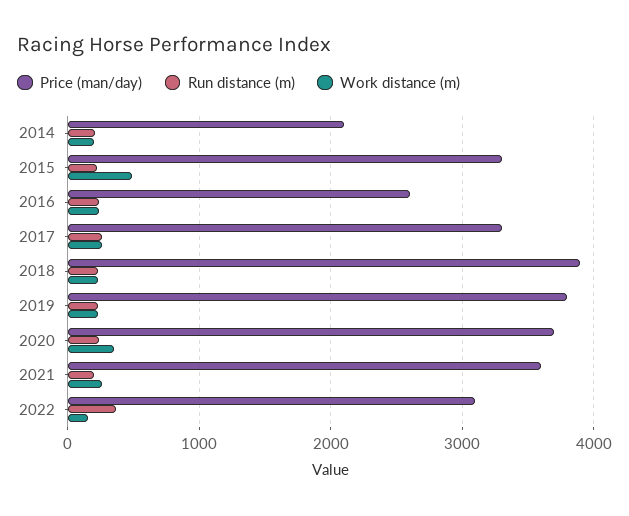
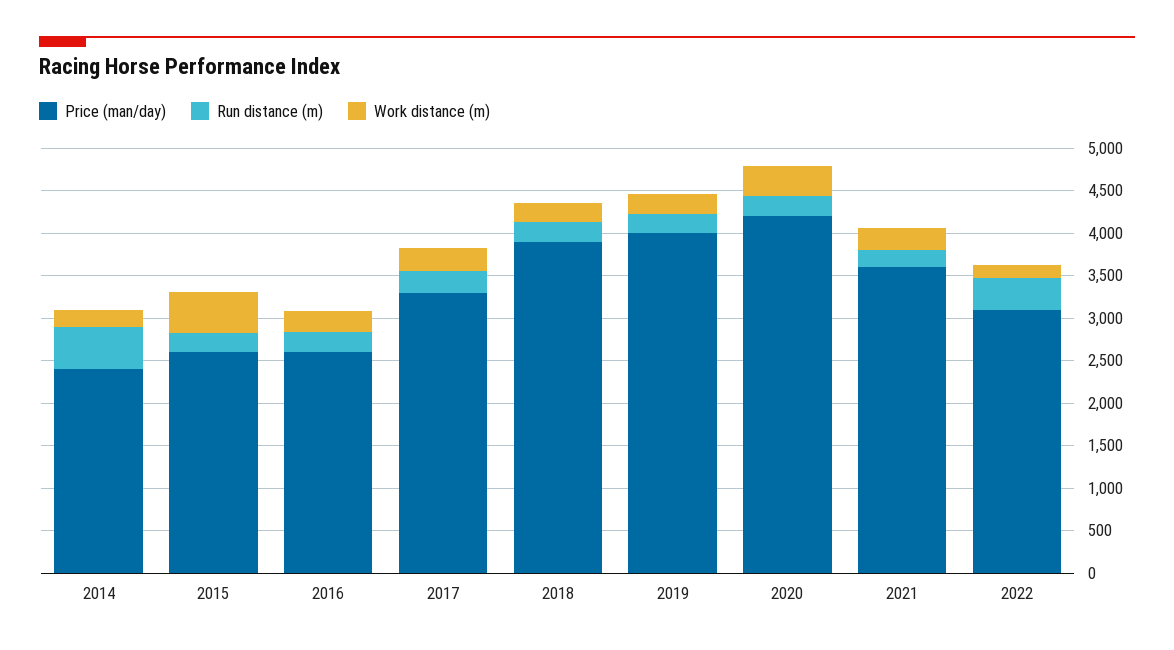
  {
    "Price (man/day)": {
-     "2014": 2100,
+     "2014": 2400,
-     "2015": 3300,
+     "2015": 2600,
      "2016": 2600,
      "2017": 3300,
      "2018": 3900,
-     "2019": 3800,
+     "2019": 4000,
-     "2020": 3700,
+     "2020": 4200,
      "2021": 3600,
      "2022": 3100
    },
    "Run distance (m)": {
-     "2014": 200,
+     "2014": 500,
      "2015": 200,
      "2016": 200,
      "2017": 300,
      "2018": 200,
      "2019": 200,
      "2020": 200,
      "2021": 200,
      "2022": 400
    },
    "Work distance (m)": {
      "2014": 200,
      "2015": 500,
      "2016": 200,
      "2017": 300,
      "2018": 200,
      "2019": 200,
      "2020": 400,
      "2021": 300,
      "2022": 200
    }
  }

